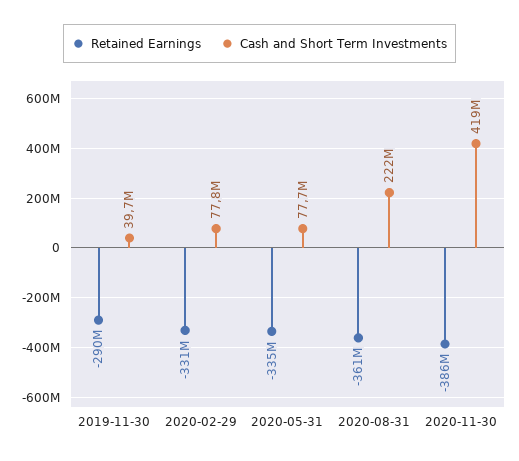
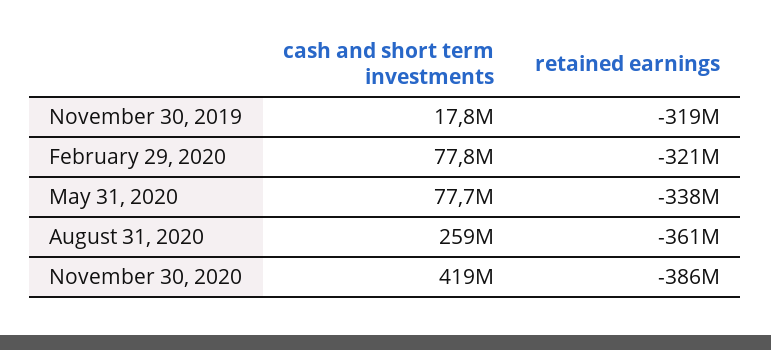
  {
    "Retained Earnings": {
-     "2019-11-30": -290000000,
+     "2019-11-30": -319000000,
-     "2020-02-29": -331000000,
+     "2020-02-29": -321000000,
-     "2020-05-31": -335000000,
+     "2020-05-31": -338000000,
      "2020-08-31": -361000000,
      "2020-11-30": -386000000
    },
    "Cash and Short Term Investments": {
-     "2019-11-30": 39700000,
+     "2019-11-30": 17800000,
      "2020-02-29": 77800000,
      "2020-05-31": 77700000,
-     "2020-08-31": 222000000,
+     "2020-08-31": 259000000,
      "2020-11-30": 419000000
    }
  }

